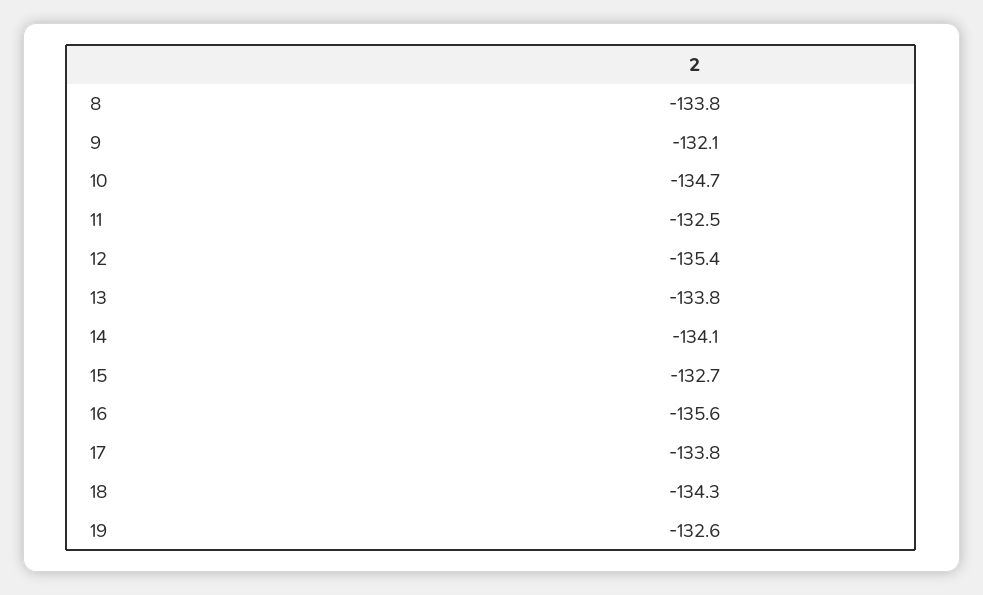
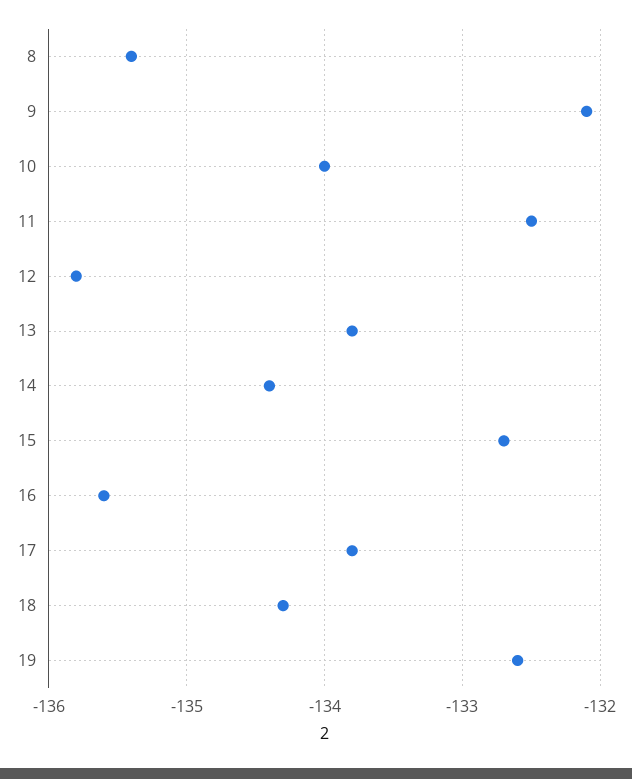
  {
-   "8": -133.8,
+   "8": -135.4,
    "9": -132.1,
-   "10": -134.7,
+   "10": -134,
    "11": -132.5,
-   "12": -135.4,
+   "12": -135.8,
    "13": -133.8,
-   "14": -134.1,
+   "14": -134.4,
    "15": -132.7,
    "16": -135.6,
    "17": -133.8,
    "18": -134.3,
    "19": -132.6
  }

